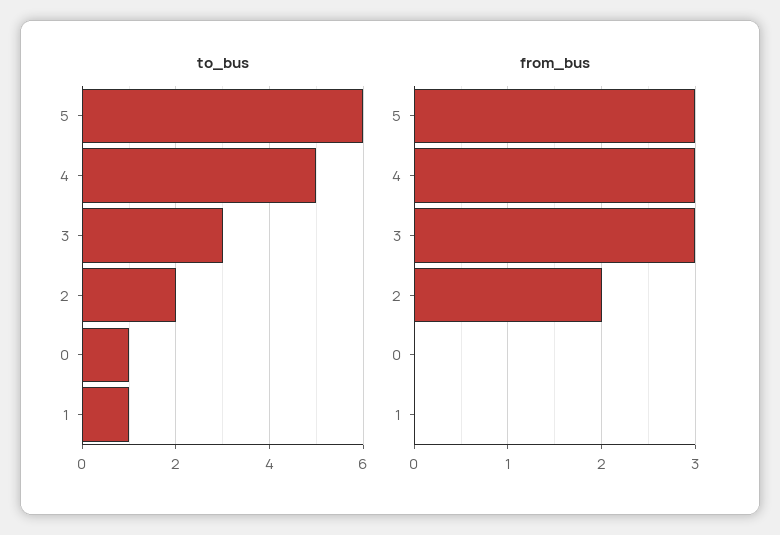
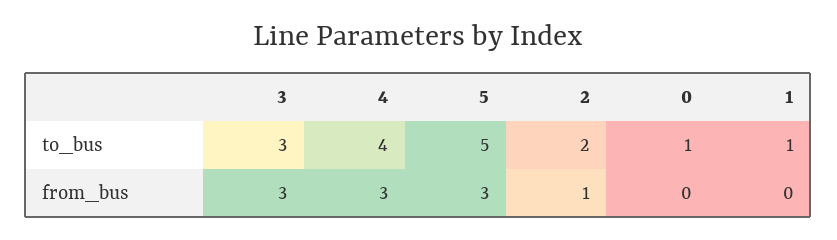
  {
    "to_bus": {
-     "5": 6,
+     "5": 5,
-     "4": 5,
+     "4": 4,
      "3": 3,
      "2": 2,
      "0": 1,
      "1": 1
    },
    "from_bus": {
      "5": 3,
      "4": 3,
      "3": 3,
-     "2": 2,
+     "2": 1,
      "0": 0,
      "1": 0
    }
  }

